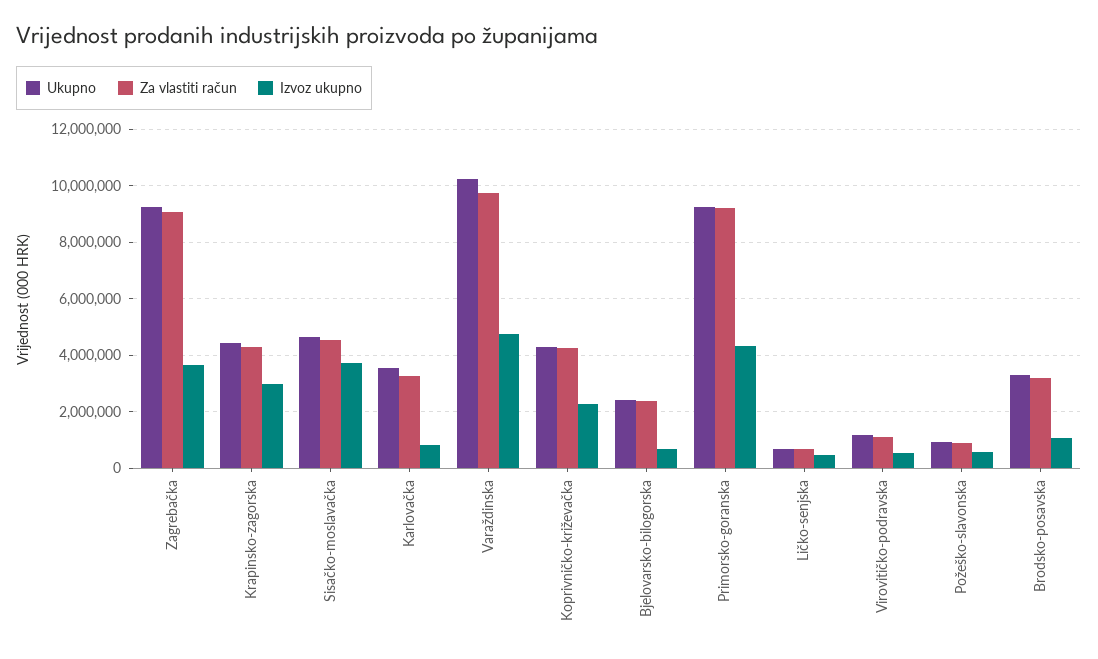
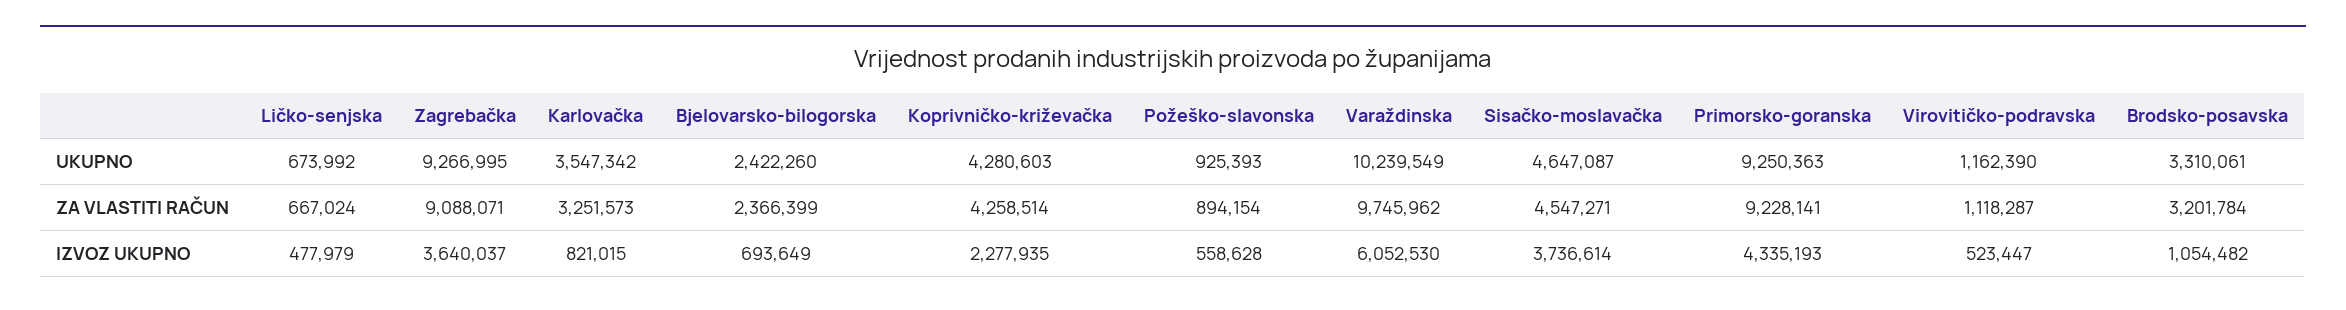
  {
    "Ukupno": {
      "Zagrebačka": 9266995,
-     "Krapinsko-zagorska": 4500000,
      "Sisačko-moslavačka": 4647087,
      "Karlovačka": 3547342,
      "Varaždinska": 10239549,
      "Koprivničko-križevačka": 4280603,
      "Bjelovarsko-bilogorska": 2422260,
      "Primorsko-goranska": 9250363,
      "Ličko-senjska": 673992,
      "Virovitičko-podravska": 1162390,
      "Požeško-slavonska": 925393,
      "Brodsko-posavska": 3310061
    },
    "Za vlastiti račun": {
      "Zagrebačka": 9088071,
-     "Krapinsko-zagorska": 4250000,
      "Sisačko-moslavačka": 4547271,
      "Karlovačka": 3251573,
      "Varaždinska": 9745962,
      "Koprivničko-križevačka": 4258514,
      "Bjelovarsko-bilogorska": 2366399,
      "Primorsko-goranska": 9228141,
      "Ličko-senjska": 667024,
      "Virovitičko-podravska": 1118287,
      "Požeško-slavonska": 894154,
      "Brodsko-posavska": 3201784
    },
    "Izvoz ukupno": {
      "Zagrebačka": 3640037,
-     "Krapinsko-zagorska": 3000000,
      "Sisačko-moslavačka": 3736614,
      "Karlovačka": 821015,
-     "Varaždinska": 4750000,
+     "Varaždinska": 6052530,
      "Koprivničko-križevačka": 2277935,
      "Bjelovarsko-bilogorska": 693649,
      "Primorsko-goranska": 4335193,
      "Ličko-senjska": 477979,
      "Virovitičko-podravska": 523447,
      "Požeško-slavonska": 558628,
      "Brodsko-posavska": 1054482
    }
  }

